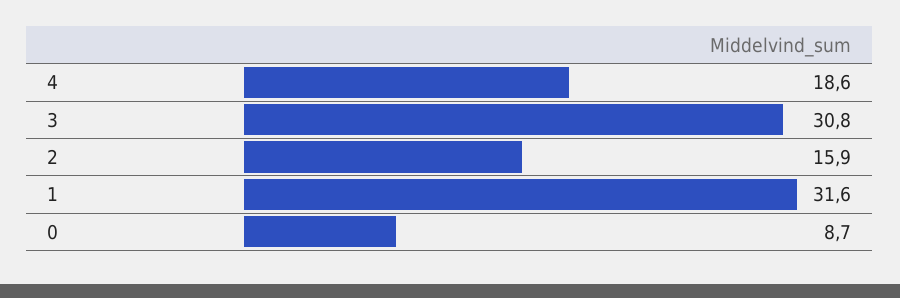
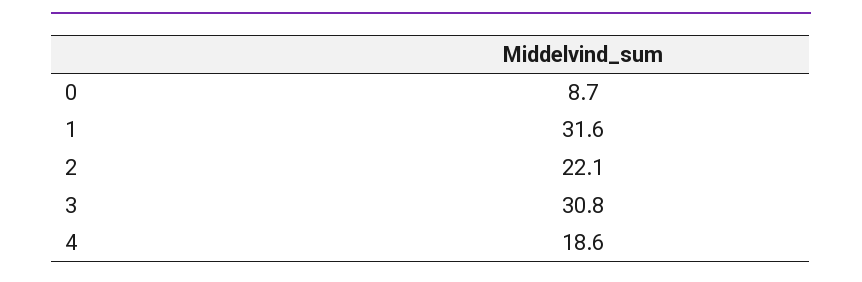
  {
    "4": 18.6,
    "3": 30.8,
-   "2": 15.9,
+   "2": 22.1,
    "1": 31.6,
    "0": 8.7
  }

